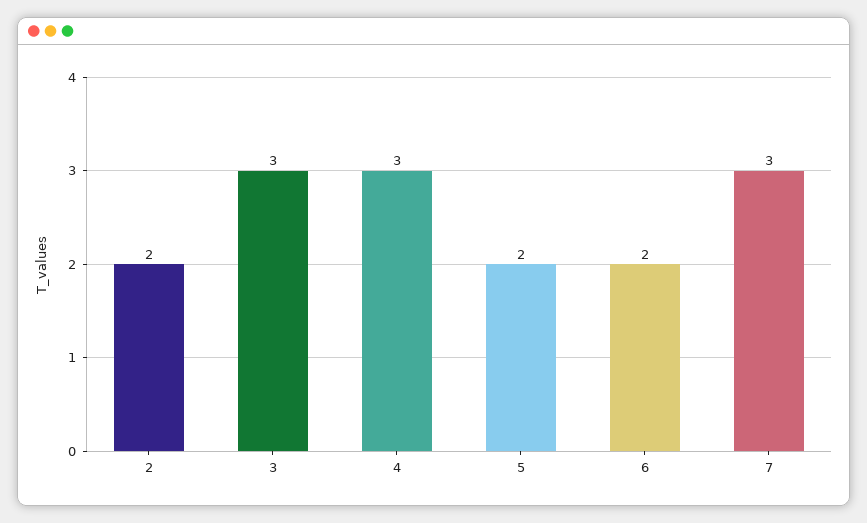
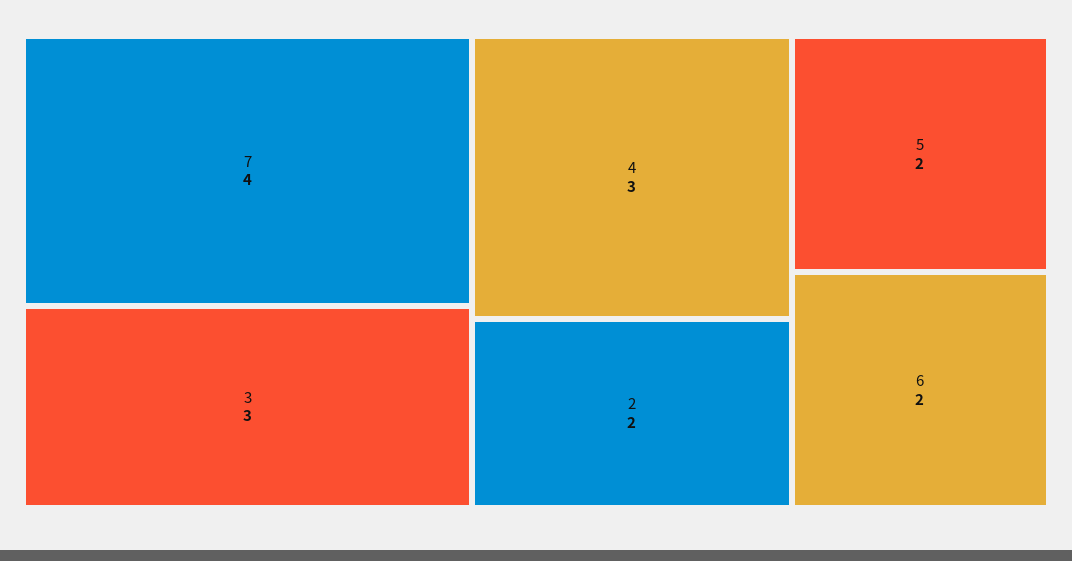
  {
    "2": 2,
    "3": 3,
    "4": 3,
    "5": 2,
    "6": 2,
-   "7": 3
+   "7": 4
  }

